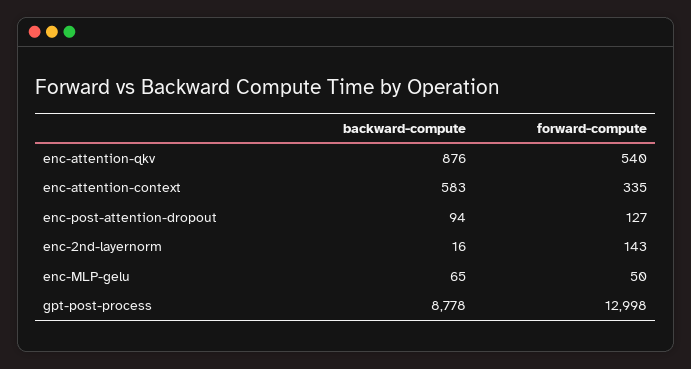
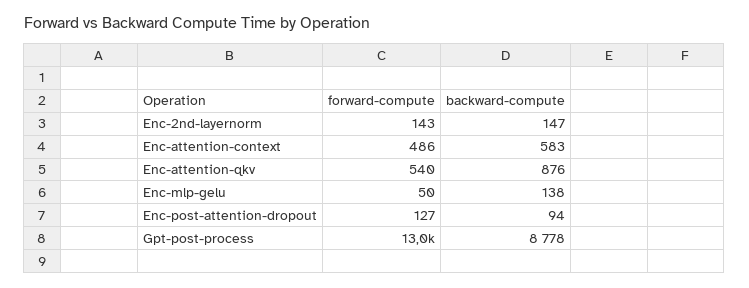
  {
    "backward-compute": {
      "enc-attention-qkv": 876,
      "enc-attention-context": 583,
      "enc-post-attention-dropout": 94,
-     "enc-2nd-layernorm": 16,
+     "enc-2nd-layernorm": 147,
-     "enc-MLP-gelu": 65,
+     "enc-MLP-gelu": 138,
      "gpt-post-process": 8778
    },
    "forward-compute": {
      "enc-attention-qkv": 540,
-     "enc-attention-context": 335,
+     "enc-attention-context": 486,
      "enc-post-attention-dropout": 127,
      "enc-2nd-layernorm": 143,
      "enc-MLP-gelu": 50,
      "gpt-post-process": 12998
    }
  }

